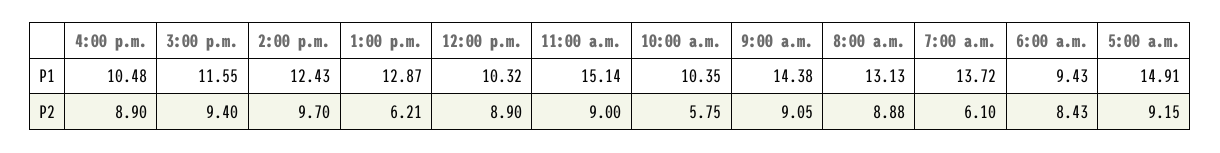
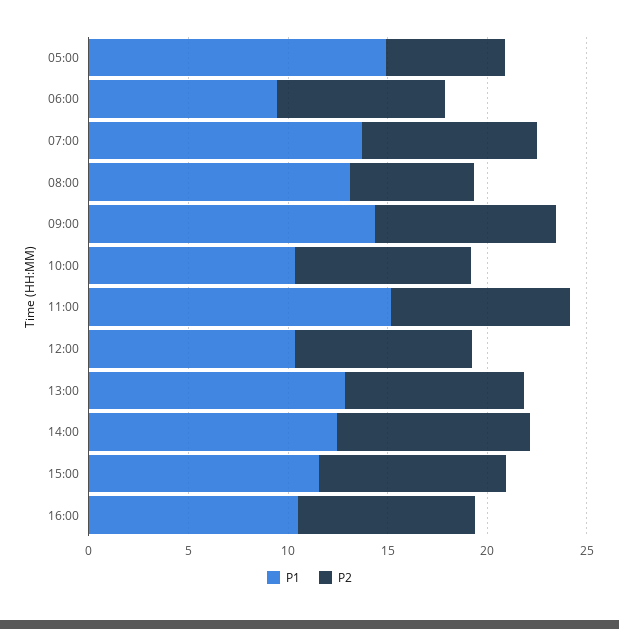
  {
    "P1": {
      "4:00 p.m.": 10.48,
      "3:00 p.m.": 11.55,
      "2:00 p.m.": 12.43,
      "1:00 p.m.": 12.87,
      "12:00 p.m.": 10.32,
      "11:00 a.m.": 15.14,
      "10:00 a.m.": 10.35,
      "9:00 a.m.": 14.38,
      "8:00 a.m.": 13.13,
      "7:00 a.m.": 13.72,
      "6:00 a.m.": 9.43,
      "5:00 a.m.": 14.91
    },
    "P2": {
      "4:00 p.m.": 8.9,
      "3:00 p.m.": 9.4,
      "2:00 p.m.": 9.7,
-     "1:00 p.m.": 6.21,
+     "1:00 p.m.": 9,
      "12:00 p.m.": 8.9,
      "11:00 a.m.": 9,
-     "10:00 a.m.": 5.75,
+     "10:00 a.m.": 9,
      "9:00 a.m.": 9.05,
-     "8:00 a.m.": 8.88,
+     "8:00 a.m.": 6,
-     "7:00 a.m.": 6.1,
+     "7:00 a.m.": 9,
      "6:00 a.m.": 8.43,
-     "5:00 a.m.": 9.15
+     "5:00 a.m.": 6
    }
  }

